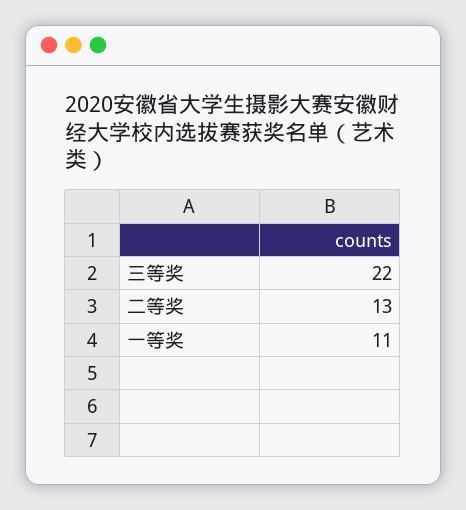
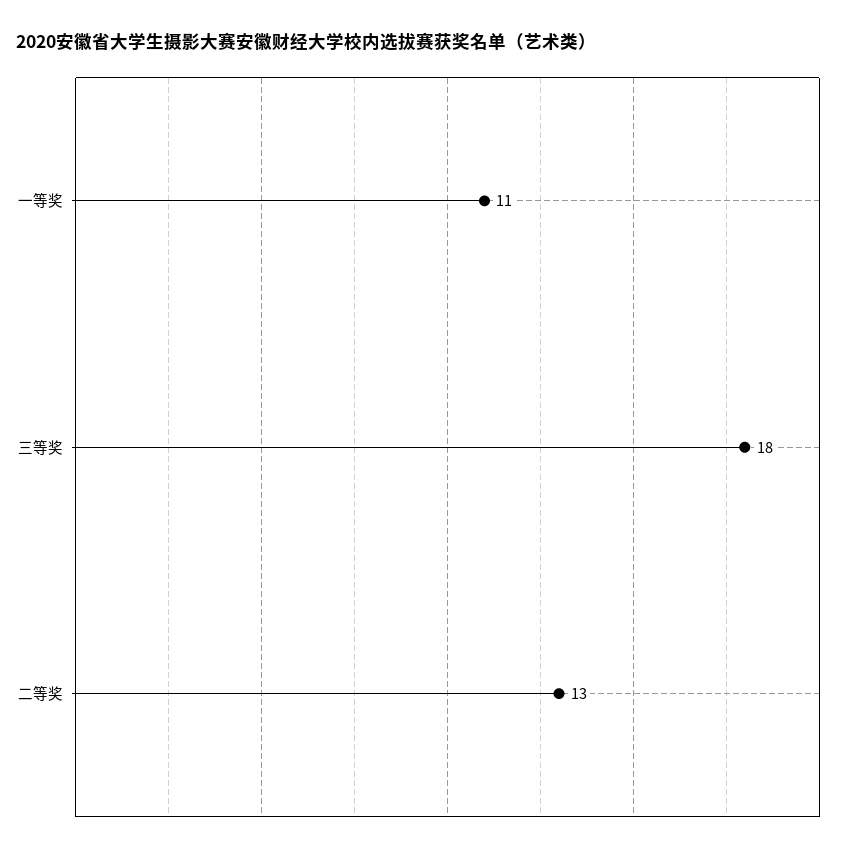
  {
-   "三等奖": 22,
+   "三等奖": 18,
    "二等奖": 13,
    "一等奖": 11
  }

